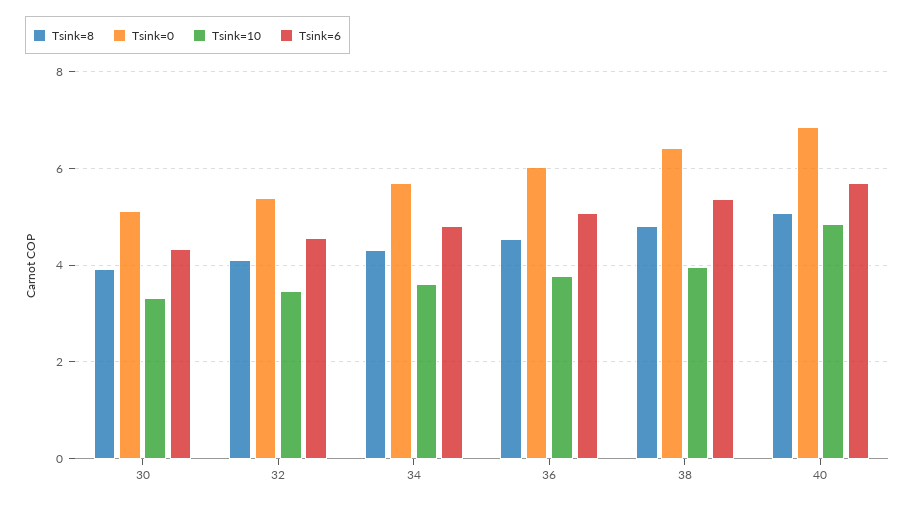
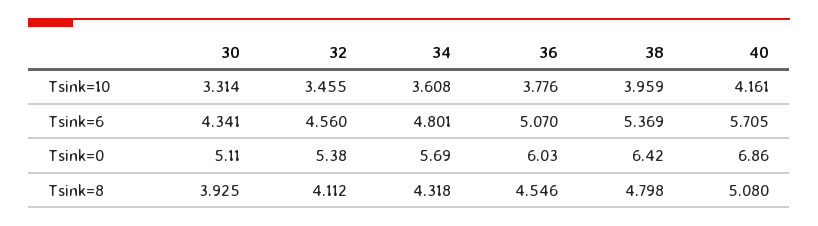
  {
    "Tsink=8": {
      "30": 3.925,
      "32": 4.112,
      "34": 4.318,
      "36": 4.546,
      "38": 4.798,
      "40": 5.08
    },
    "Tsink=0": {
      "30": 5.11,
      "32": 5.38,
      "34": 5.69,
      "36": 6.03,
      "38": 6.42,
      "40": 6.86
    },
    "Tsink=10": {
      "30": 3.314,
      "32": 3.455,
      "34": 3.608,
      "36": 3.776,
      "38": 3.959,
-     "40": 4.8
+     "40": 4.161
    },
    "Tsink=6": {
      "30": 4.341,
      "32": 4.56,
      "34": 4.801,
      "36": 5.07,
      "38": 5.369,
      "40": 5.705
    }
  }

